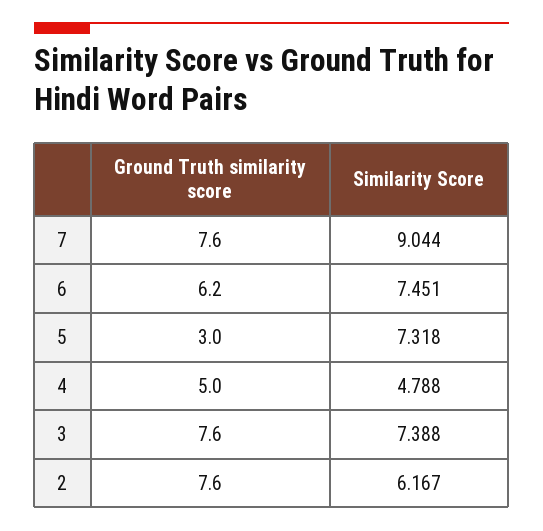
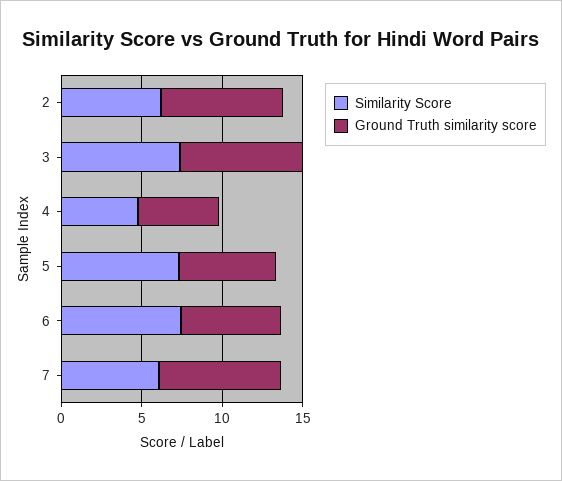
  {
    "Ground Truth similarity score": {
      "7": 7.6,
      "6": 6.2,
-     "5": 3,
+     "5": 6,
      "4": 5,
      "3": 7.6,
      "2": 7.6
    },
    "Similarity Score": {
-     "7": 9.044,
+     "7": 6,
      "6": 7.451,
      "5": 7.318,
      "4": 4.788,
      "3": 7.388,
      "2": 6.167
    }
  }

